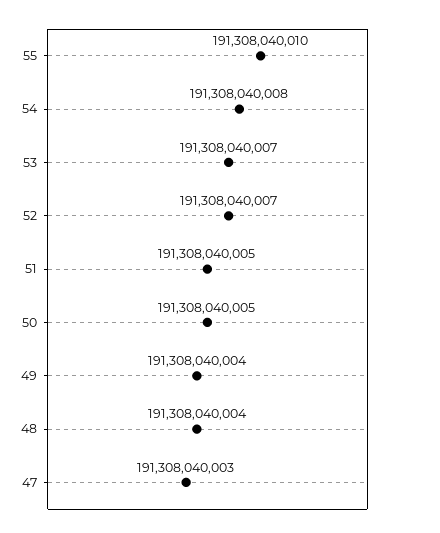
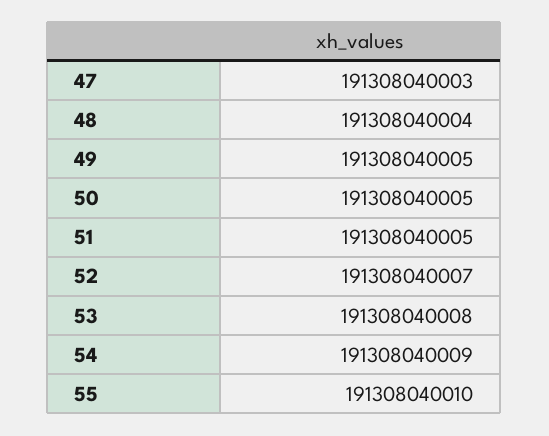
  {
    "55": 191308040010,
-   "54": 191308040008,
+   "54": 191308040009,
-   "53": 191308040007,
+   "53": 191308040008,
    "52": 191308040007,
    "51": 191308040005,
    "50": 191308040005,
-   "49": 191308040004,
+   "49": 191308040005,
    "48": 191308040004,
    "47": 191308040003
  }

